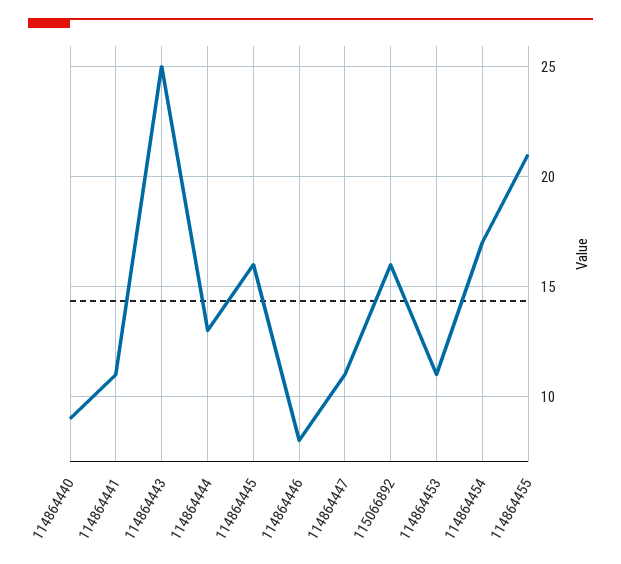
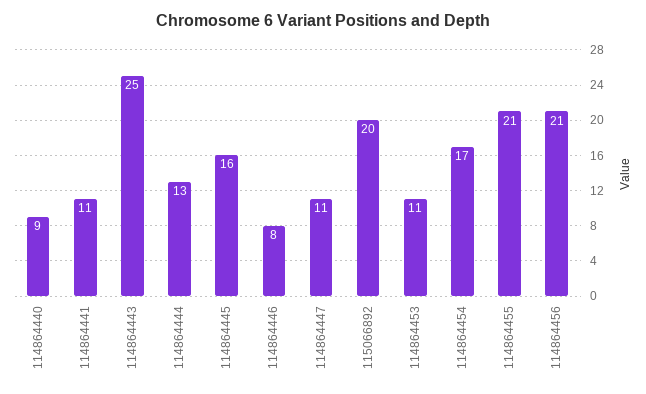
  {
    "114864440": 9,
    "114864441": 11,
    "114864443": 25,
    "114864444": 13,
    "114864445": 16,
    "114864446": 8,
    "114864447": 11,
-   "115066892": 16,
+   "115066892": 20,
    "114864453": 11,
    "114864454": 17,
-   "114864455": 21
+   "114864455": 21,
+   "114864456": 21
  }

